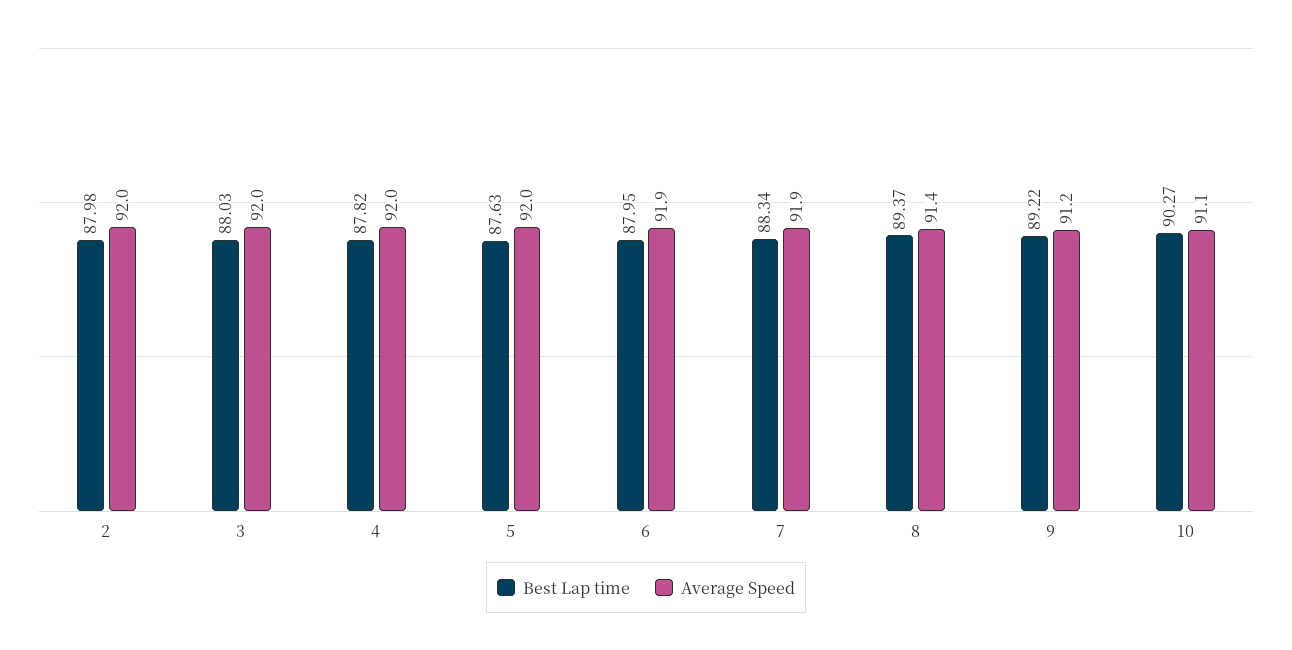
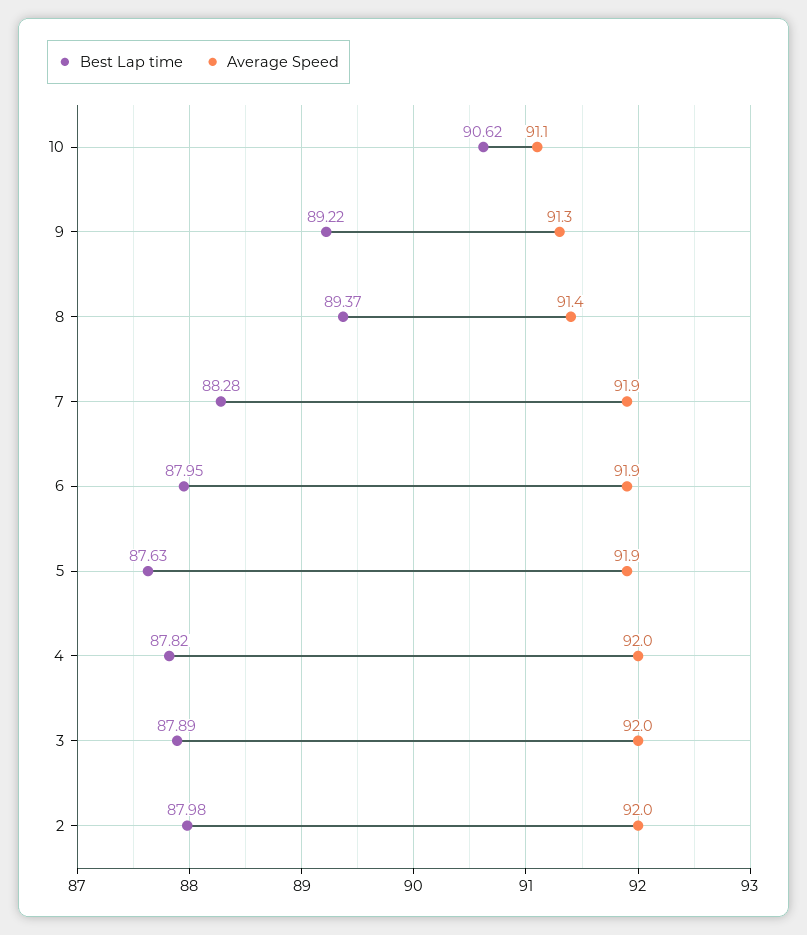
  {
    "Best Lap time": {
      "2": 87.98,
-     "3": 88.03,
+     "3": 87.89,
      "4": 87.82,
      "5": 87.63,
      "6": 87.95,
-     "7": 88.34,
+     "7": 88.28,
      "8": 89.37,
      "9": 89.22,
-     "10": 90.27
+     "10": 90.62
    },
    "Average Speed": {
      "2": 92,
      "3": 92,
      "4": 92,
-     "5": 92,
+     "5": 91.9,
      "6": 91.9,
      "7": 91.9,
      "8": 91.4,
-     "9": 91.2,
+     "9": 91.3,
      "10": 91.1
    }
  }

